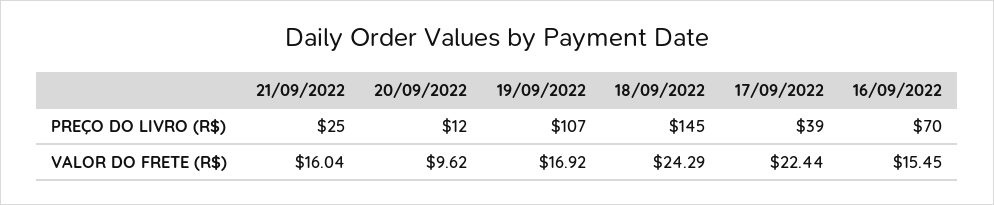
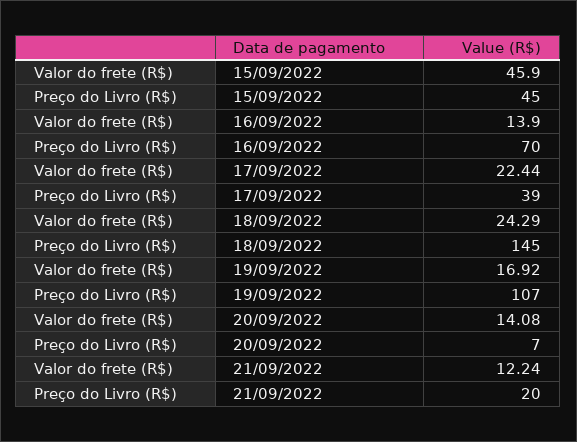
  {
    "21/09/2022": {
-     "PREÇO DO LIVRO (R$)": 25,
+     "PREÇO DO LIVRO (R$)": 20,
-     "VALOR DO FRETE (R$)": 16.04
+     "VALOR DO FRETE (R$)": 12.24
    },
    "20/09/2022": {
-     "PREÇO DO LIVRO (R$)": 12,
+     "PREÇO DO LIVRO (R$)": 7,
-     "VALOR DO FRETE (R$)": 9.62
+     "VALOR DO FRETE (R$)": 14.08
    },
    "19/09/2022": {
      "PREÇO DO LIVRO (R$)": 107,
      "VALOR DO FRETE (R$)": 16.92
    },
    "18/09/2022": {
      "PREÇO DO LIVRO (R$)": 145,
      "VALOR DO FRETE (R$)": 24.29
    },
    "17/09/2022": {
      "PREÇO DO LIVRO (R$)": 39,
      "VALOR DO FRETE (R$)": 22.44
    },
    "16/09/2022": {
      "PREÇO DO LIVRO (R$)": 70,
-     "VALOR DO FRETE (R$)": 15.45
+     "VALOR DO FRETE (R$)": 13.9
-   }
+   },
+   "15/09/2022": {
+     "VALOR DO FRETE (R$)": 45.9,
+     "PREÇO DO LIVRO (R$)": 45
+   }
  }

